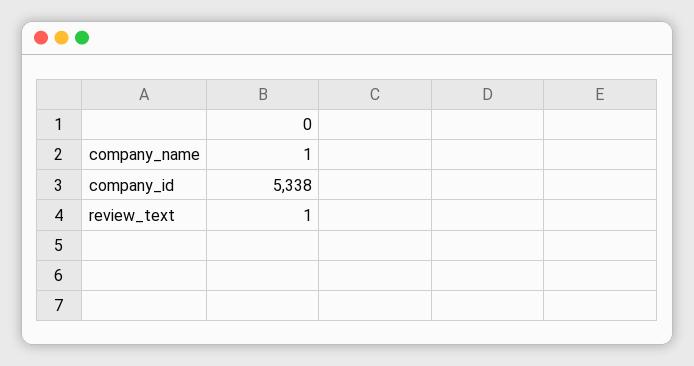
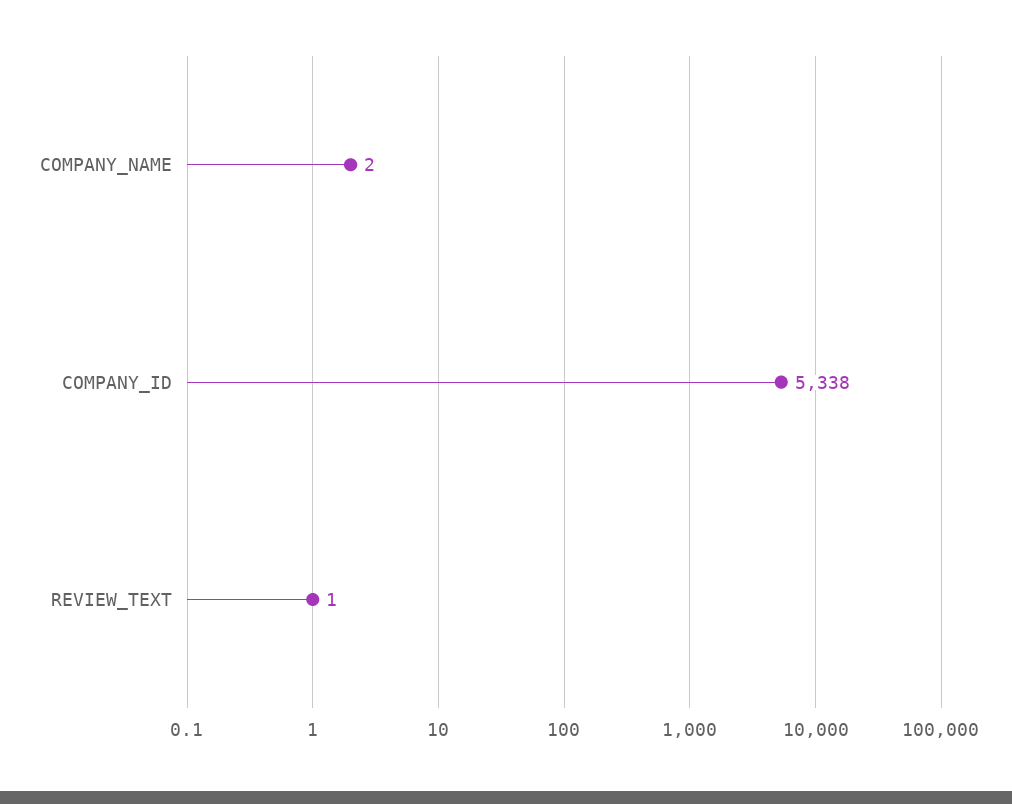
  {
-   "company_name": 1,
+   "company_name": 2,
    "company_id": 5338,
    "review_text": 1
  }

